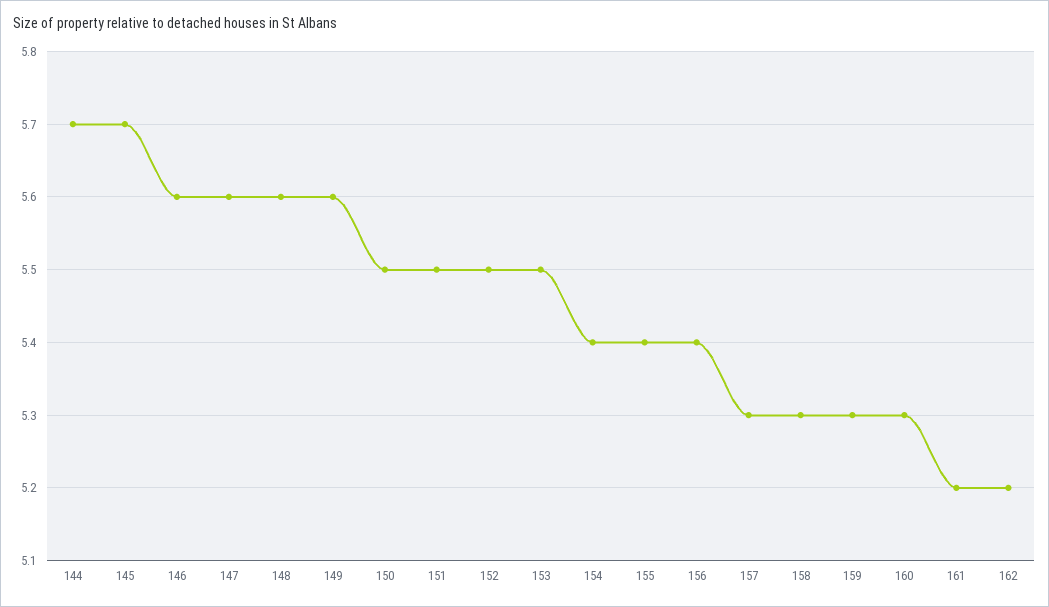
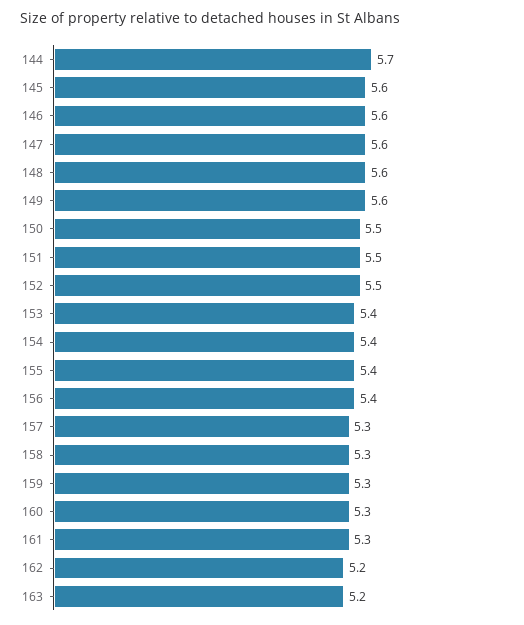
  {
    "144": 5.7,
-   "145": 5.7,
+   "145": 5.6,
    "146": 5.6,
    "147": 5.6,
    "148": 5.6,
    "149": 5.6,
    "150": 5.5,
    "151": 5.5,
    "152": 5.5,
-   "153": 5.5,
+   "153": 5.4,
    "154": 5.4,
    "155": 5.4,
    "156": 5.4,
    "157": 5.3,
    "158": 5.3,
    "159": 5.3,
    "160": 5.3,
-   "161": 5.2,
+   "161": 5.3,
-   "162": 5.2
+   "162": 5.2,
+   "163": 5.2
  }

